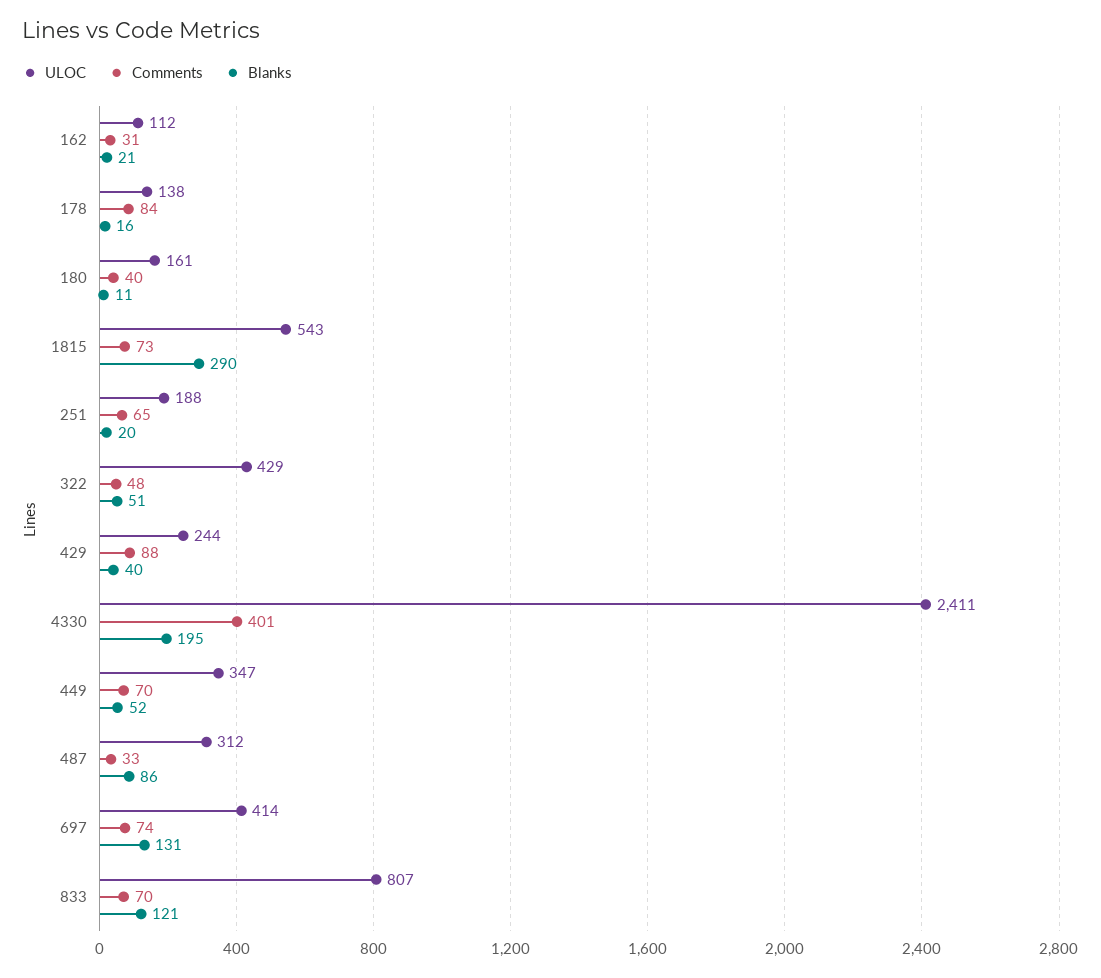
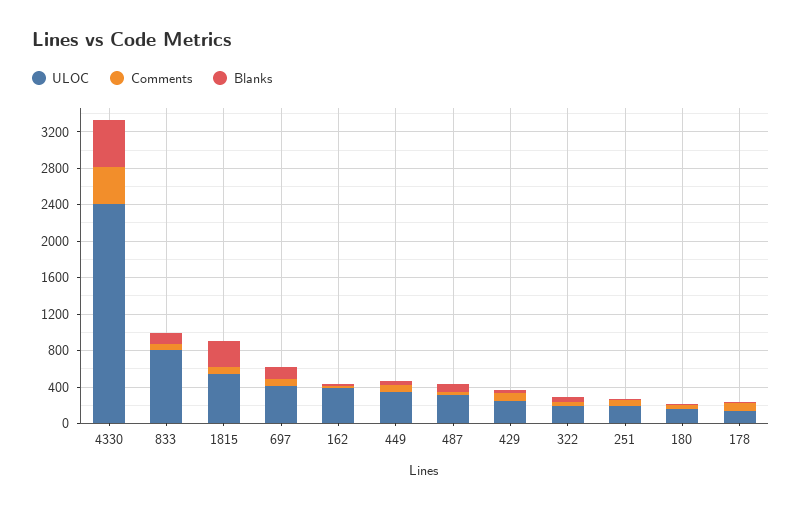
  {
    "ULOC": {
-     "162": 112,
+     "162": 400,
      "178": 138,
      "180": 161,
      "1815": 543,
      "251": 188,
-     "322": 429,
+     "322": 200,
      "429": 244,
      "4330": 2411,
      "449": 347,
      "487": 312,
      "697": 414,
      "833": 807
    },
    "Comments": {
      "162": 31,
      "178": 84,
      "180": 40,
      "1815": 73,
      "251": 65,
      "322": 48,
      "429": 88,
      "4330": 401,
      "449": 70,
      "487": 33,
      "697": 74,
      "833": 70
    },
    "Blanks": {
      "162": 21,
      "178": 16,
      "180": 11,
      "1815": 290,
      "251": 20,
      "322": 51,
      "429": 40,
-     "4330": 195,
+     "4330": 500,
      "449": 52,
      "487": 86,
      "697": 131,
      "833": 121
    }
  }

